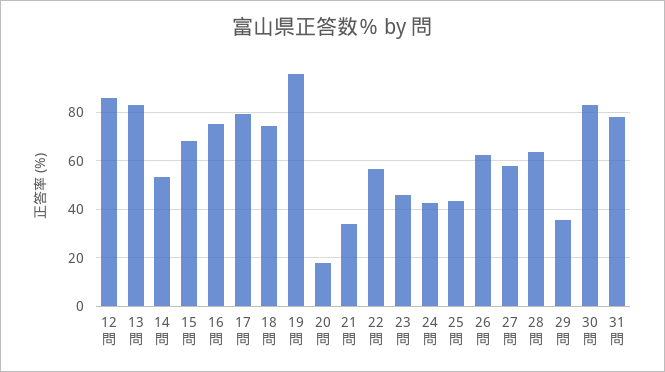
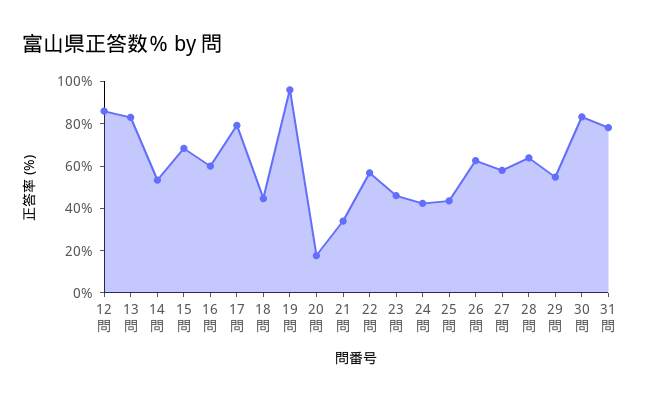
  {
    "12問": 85,
    "13問": 82.5,
    "14問": 52.5,
    "15問": 67.5,
-   "16問": 75,
+   "16問": 60,
    "17問": 80,
-   "18問": 75,
+   "18問": 45,
    "19問": 95,
    "20問": 17.5,
    "21問": 35,
    "22問": 57.5,
    "23問": 45,
    "24問": 42.5,
    "25問": 42.5,
    "26問": 62.5,
    "27問": 57.5,
    "28問": 65,
-   "29問": 35,
+   "29問": 55,
    "30問": 82.5,
    "31問": 77.5
  }

